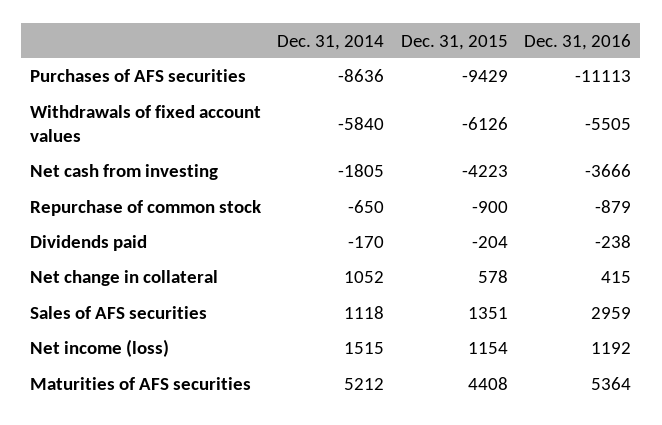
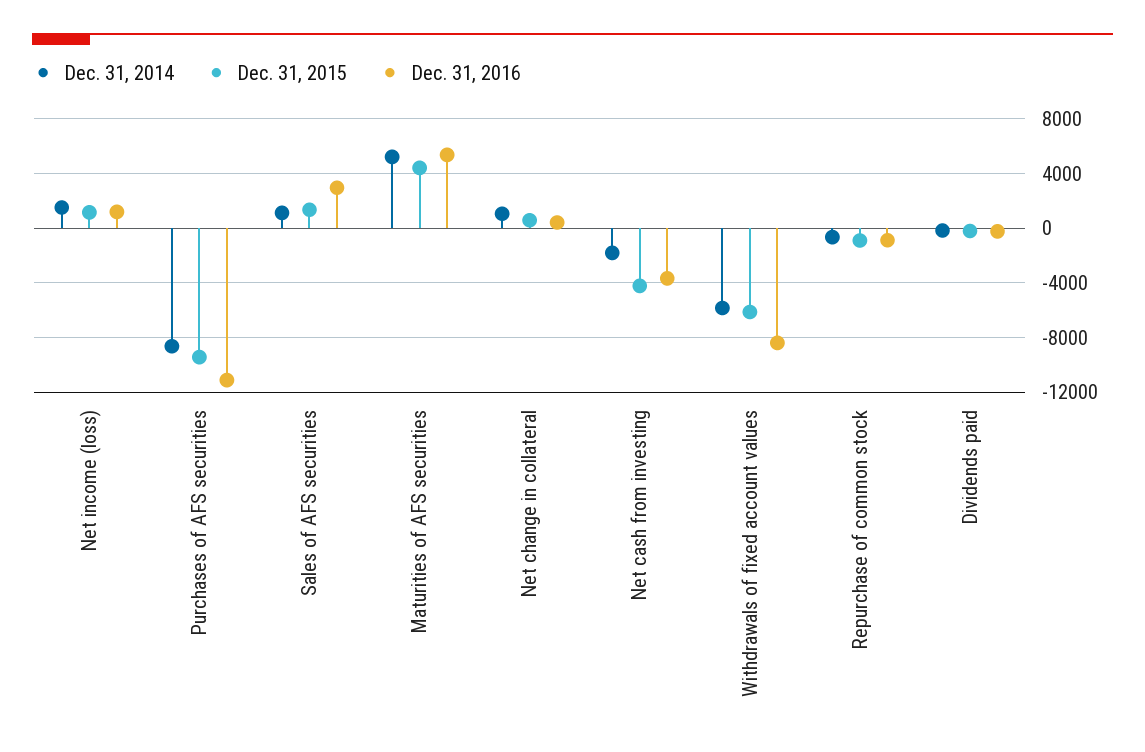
  {
    "Dec. 31, 2014": {
      "Purchases of AFS securities": -8636,
      "Withdrawals of fixed account values": -5840,
      "Net cash from investing": -1805,
      "Repurchase of common stock": -650,
      "Dividends paid": -170,
      "Net change in collateral": 1052,
      "Sales of AFS securities": 1118,
      "Net income (loss)": 1515,
      "Maturities of AFS securities": 5212
    },
    "Dec. 31, 2015": {
      "Purchases of AFS securities": -9429,
      "Withdrawals of fixed account values": -6126,
      "Net cash from investing": -4223,
      "Repurchase of common stock": -900,
      "Dividends paid": -204,
      "Net change in collateral": 578,
      "Sales of AFS securities": 1351,
      "Net income (loss)": 1154,
      "Maturities of AFS securities": 4408
    },
    "Dec. 31, 2016": {
      "Purchases of AFS securities": -11113,
-     "Withdrawals of fixed account values": -5505,
+     "Withdrawals of fixed account values": -8500,
      "Net cash from investing": -3666,
      "Repurchase of common stock": -879,
      "Dividends paid": -238,
      "Net change in collateral": 415,
      "Sales of AFS securities": 2959,
      "Net income (loss)": 1192,
      "Maturities of AFS securities": 5364
    }
  }

